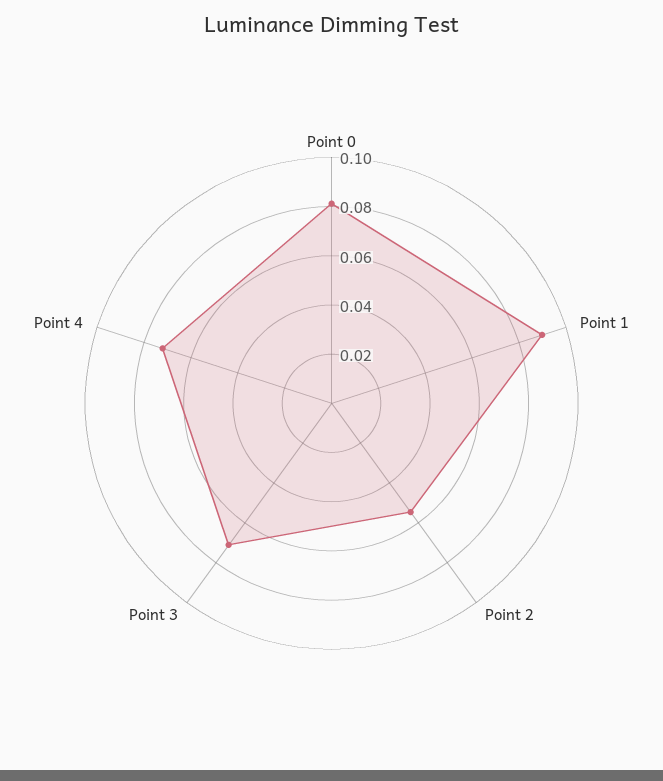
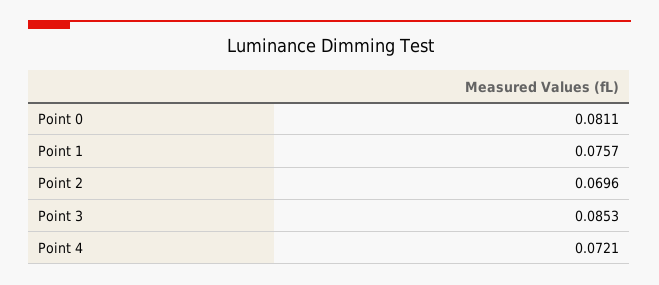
  {
    "Point 0": 0.0811,
-   "Point 1": 0.09,
+   "Point 1": 0.0757,
-   "Point 2": 0.055,
+   "Point 2": 0.0696,
-   "Point 3": 0.07,
+   "Point 3": 0.0853,
    "Point 4": 0.0721
  }

